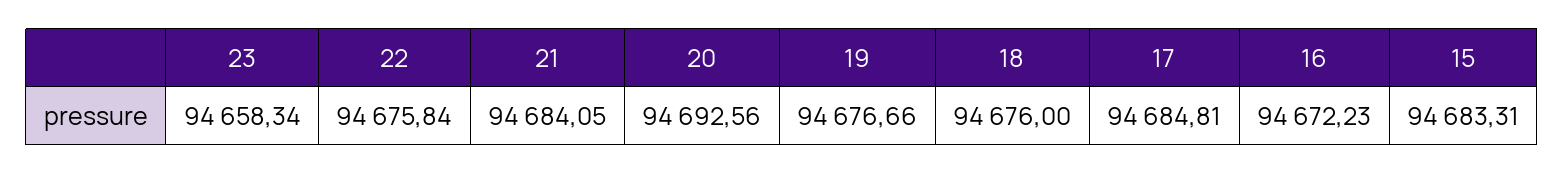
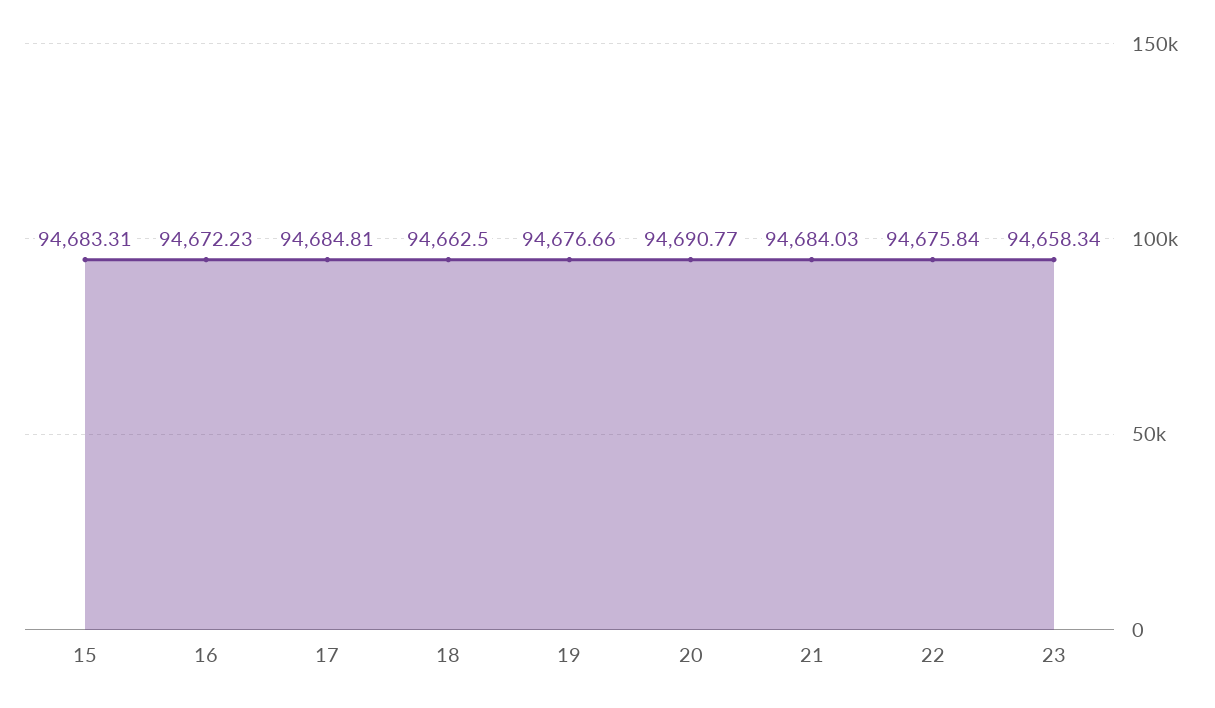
  {
    "23": 94658.34,
    "22": 94675.84,
-   "21": 94684.05,
+   "21": 94684.03,
-   "20": 94692.56,
+   "20": 94690.77,
    "19": 94676.66,
-   "18": 94676,
+   "18": 94662.5,
    "17": 94684.81,
    "16": 94672.23,
    "15": 94683.31
  }

